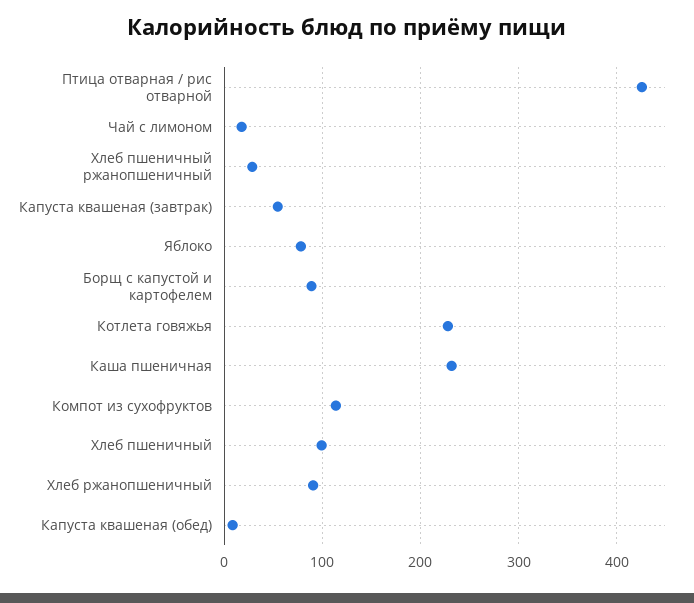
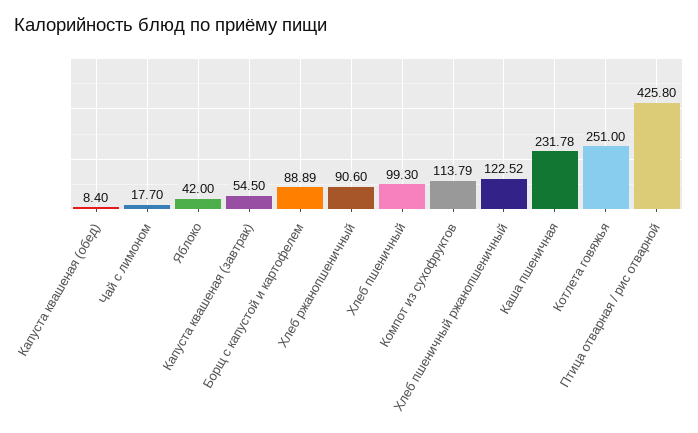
  {
    "Птица отварная / рис отварной": 425.8,
    "Чай с лимоном": 17.7,
-   "Хлеб пшеничный ржанопшеничный": 30,
+   "Хлеб пшеничный ржанопшеничный": 122.52,
    "Капуста квашеная (завтрак)": 54.5,
-   "Яблоко": 80,
+   "Яблоко": 42,
    "Борщ с капустой и картофелем": 88.89,
-   "Котлета говяжья": 230,
+   "Котлета говяжья": 251,
    "Каша пшеничная": 231.78,
    "Компот из сухофруктов": 113.79,
    "Хлеб пшеничный": 99.3,
    "Хлеб ржанопшеничный": 90.6,
    "Капуста квашеная (обед)": 8.4
  }

